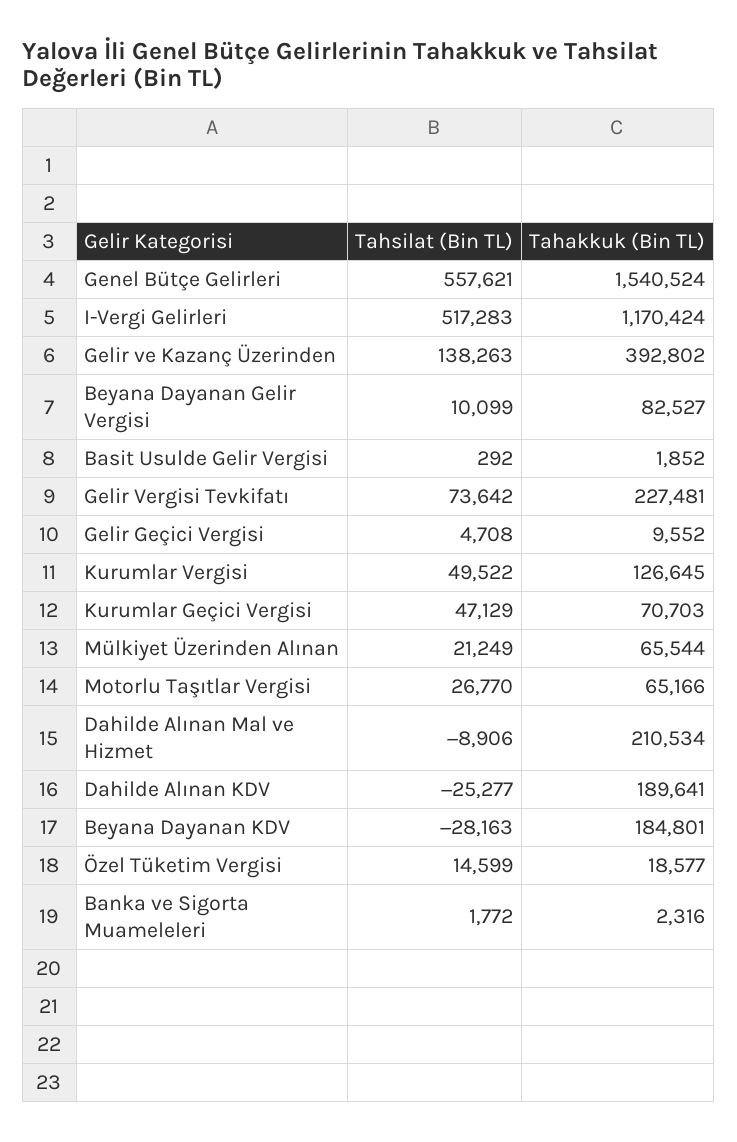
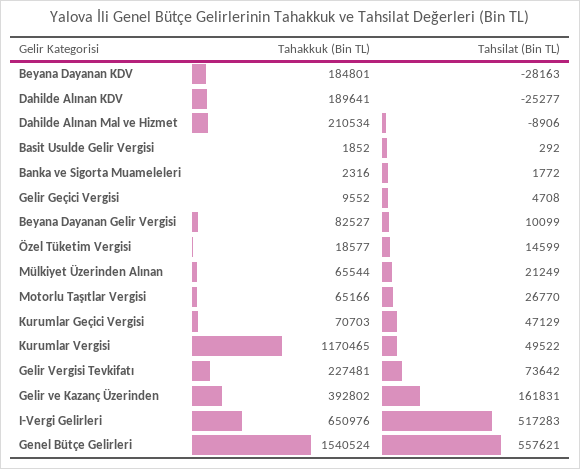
  {
    "Tahsilat (Bin TL)": {
      "Genel Bütçe Gelirleri": 557621,
      "I-Vergi Gelirleri": 517283,
-     "Gelir ve Kazanç Üzerinden": 138263,
+     "Gelir ve Kazanç Üzerinden": 161831,
      "Beyana Dayanan Gelir Vergisi": 10099,
      "Basit Usulde Gelir Vergisi": 292,
      "Gelir Vergisi Tevkifatı": 73642,
      "Gelir Geçici Vergisi": 4708,
      "Kurumlar Vergisi": 49522,
      "Kurumlar Geçici Vergisi": 47129,
      "Mülkiyet Üzerinden Alınan": 21249,
      "Motorlu Taşıtlar Vergisi": 26770,
      "Dahilde Alınan Mal ve Hizmet": -8906,
      "Dahilde Alınan KDV": -25277,
      "Beyana Dayanan KDV": -28163,
      "Özel Tüketim Vergisi": 14599,
      "Banka ve Sigorta Muameleleri": 1772
    },
    "Tahakkuk (Bin TL)": {
      "Genel Bütçe Gelirleri": 1540524,
-     "I-Vergi Gelirleri": 1170424,
+     "I-Vergi Gelirleri": 650976,
      "Gelir ve Kazanç Üzerinden": 392802,
      "Beyana Dayanan Gelir Vergisi": 82527,
      "Basit Usulde Gelir Vergisi": 1852,
      "Gelir Vergisi Tevkifatı": 227481,
      "Gelir Geçici Vergisi": 9552,
-     "Kurumlar Vergisi": 126645,
+     "Kurumlar Vergisi": 1170465,
      "Kurumlar Geçici Vergisi": 70703,
      "Mülkiyet Üzerinden Alınan": 65544,
      "Motorlu Taşıtlar Vergisi": 65166,
      "Dahilde Alınan Mal ve Hizmet": 210534,
      "Dahilde Alınan KDV": 189641,
      "Beyana Dayanan KDV": 184801,
      "Özel Tüketim Vergisi": 18577,
      "Banka ve Sigorta Muameleleri": 2316
    }
  }

